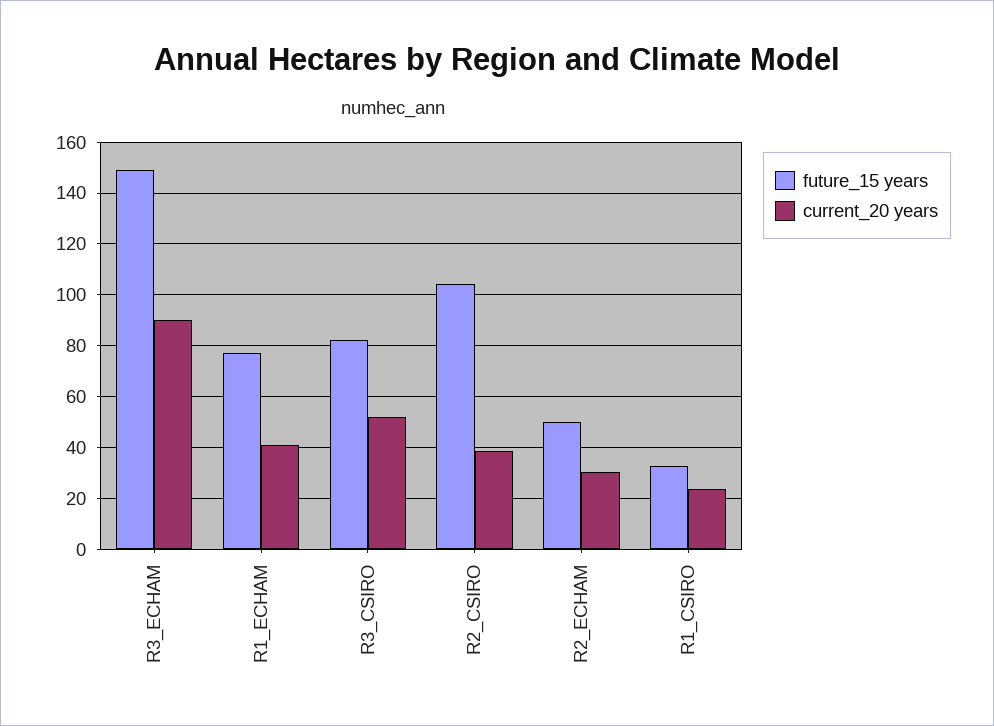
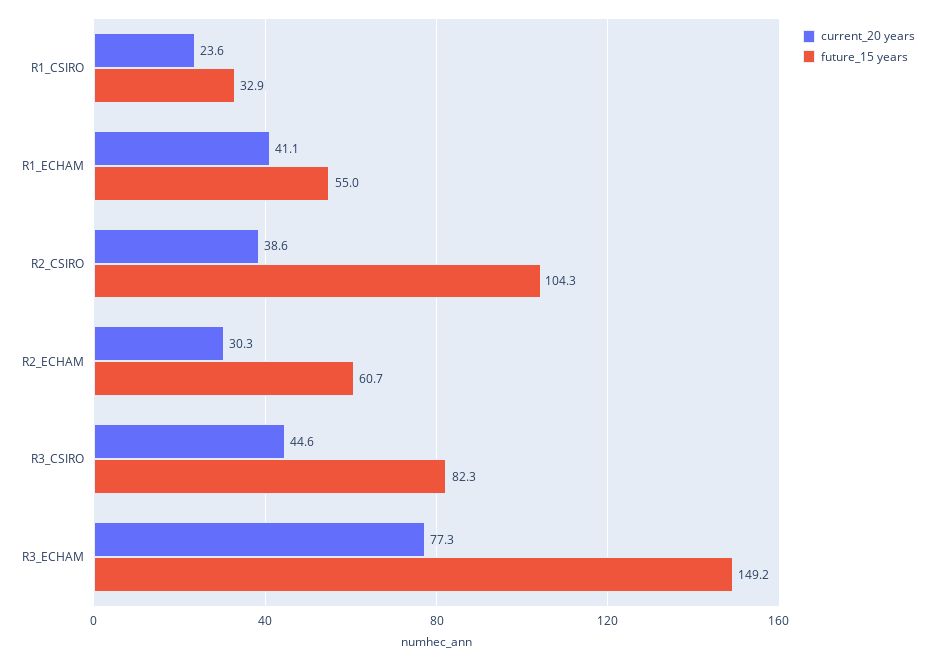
  {
    "future_15 years": {
      "R3_ECHAM": 149.2,
-     "R1_ECHAM": 77.5,
+     "R1_ECHAM": 55,
      "R3_CSIRO": 82.3,
      "R2_CSIRO": 104.3,
-     "R2_ECHAM": 50,
+     "R2_ECHAM": 60.7,
      "R1_CSIRO": 32.9
    },
    "current_20 years": {
-     "R3_ECHAM": 90,
+     "R3_ECHAM": 77.3,
      "R1_ECHAM": 41.1,
-     "R3_CSIRO": 52.5,
+     "R3_CSIRO": 44.6,
      "R2_CSIRO": 38.6,
      "R2_ECHAM": 30.3,
      "R1_CSIRO": 23.6
    }
  }

